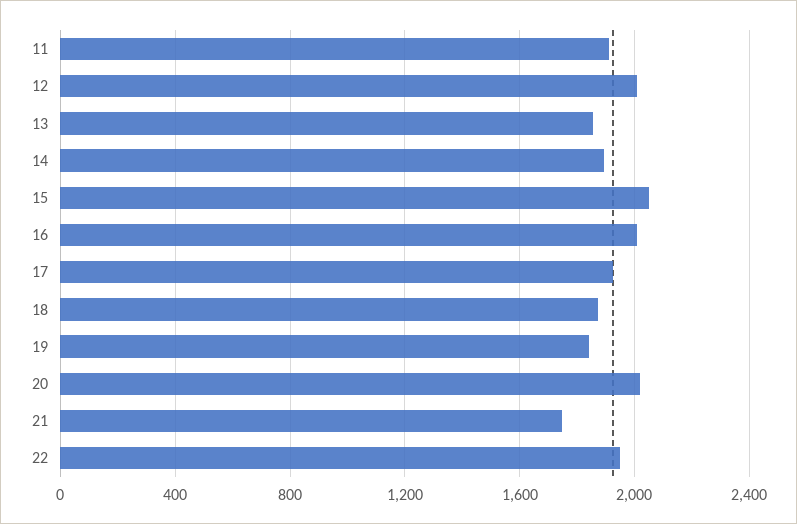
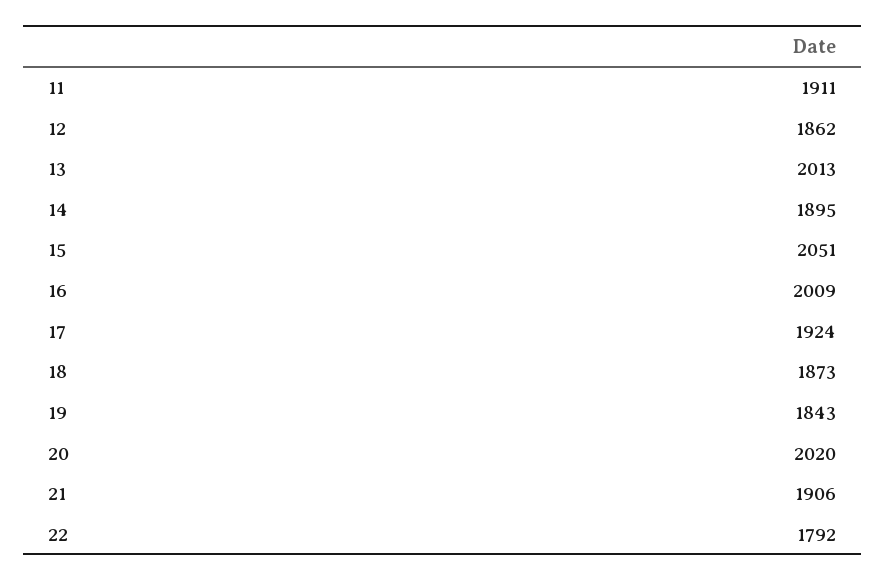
  {
    "11": 1911,
-   "12": 2000,
+   "12": 1862,
-   "13": 1850,
+   "13": 2013,
    "14": 1895,
    "15": 2051,
    "16": 2009,
    "17": 1924,
    "18": 1873,
    "19": 1843,
    "20": 2020,
-   "21": 1750,
+   "21": 1906,
-   "22": 1950
+   "22": 1792
  }

